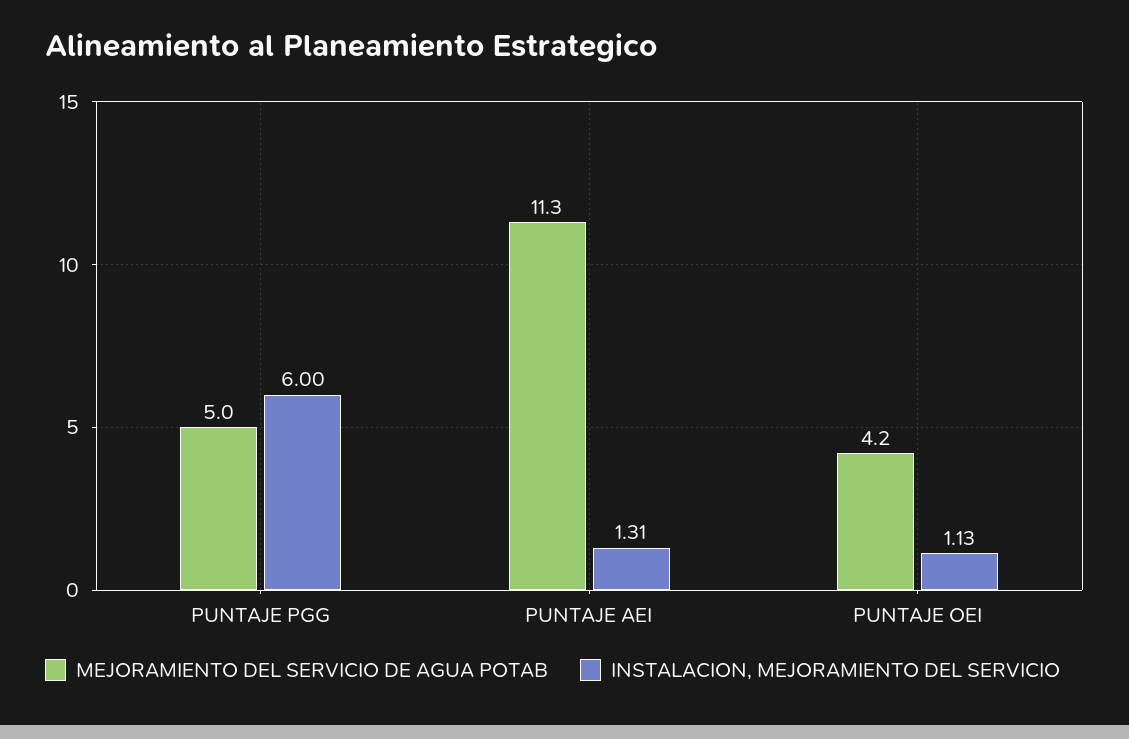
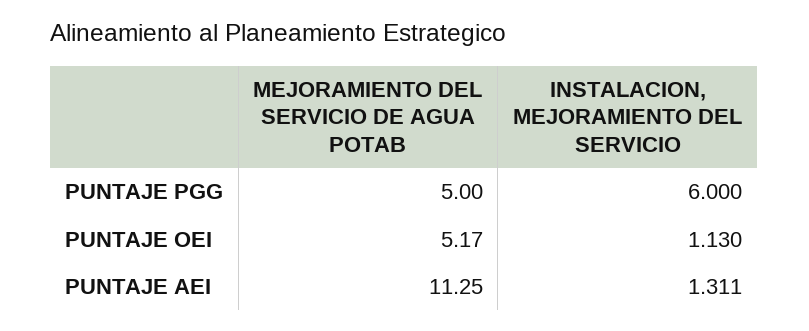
  {
    "MEJORAMIENTO DEL SERVICIO DE AGUA POTAB": {
      "PUNTAJE PGG": 5,
      "PUNTAJE AEI": 11.25,
-     "PUNTAJE OEI": 4.2
+     "PUNTAJE OEI": 5.17
    },
    "INSTALACION, MEJORAMIENTO DEL SERVICIO": {
      "PUNTAJE PGG": 6,
      "PUNTAJE AEI": 1.311,
      "PUNTAJE OEI": 1.13
    }
  }

